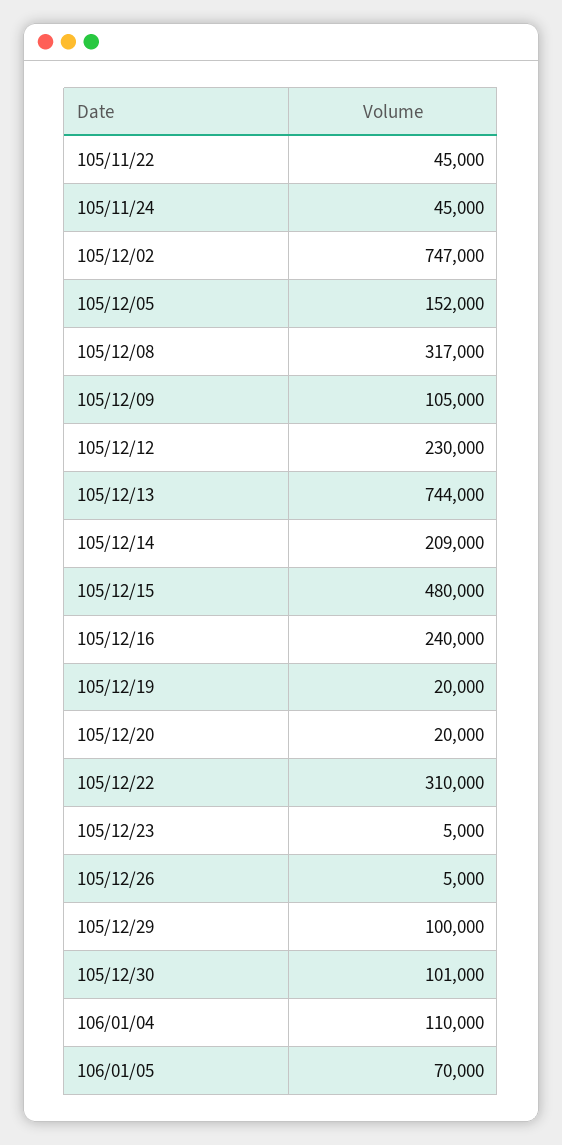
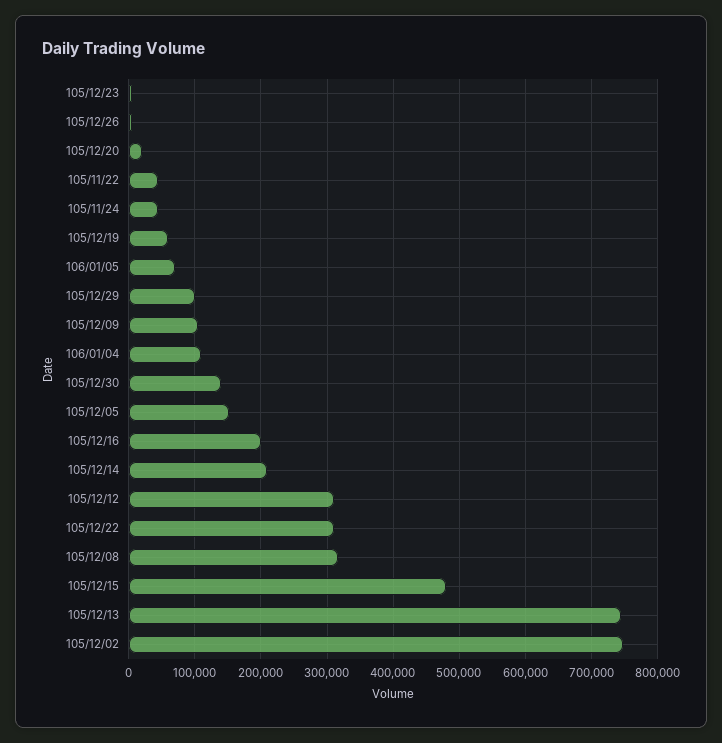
  {
    "105/11/22": 45000,
    "105/11/24": 45000,
    "105/12/02": 747000,
    "105/12/05": 152000,
    "105/12/08": 317000,
    "105/12/09": 105000,
-   "105/12/12": 230000,
+   "105/12/12": 310000,
    "105/12/13": 744000,
    "105/12/14": 209000,
    "105/12/15": 480000,
-   "105/12/16": 240000,
+   "105/12/16": 200000,
-   "105/12/19": 20000,
+   "105/12/19": 60000,
    "105/12/20": 20000,
    "105/12/22": 310000,
    "105/12/23": 5000,
    "105/12/26": 5000,
    "105/12/29": 100000,
-   "105/12/30": 101000,
+   "105/12/30": 140000,
    "106/01/04": 110000,
    "106/01/05": 70000
  }

